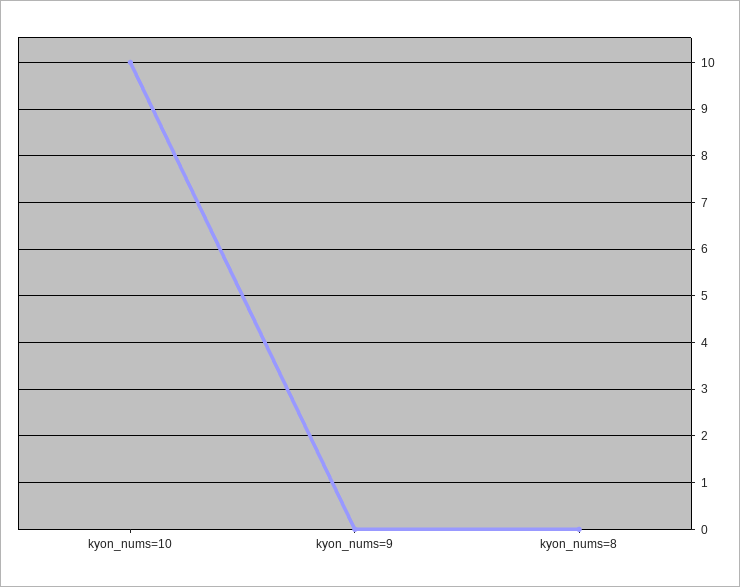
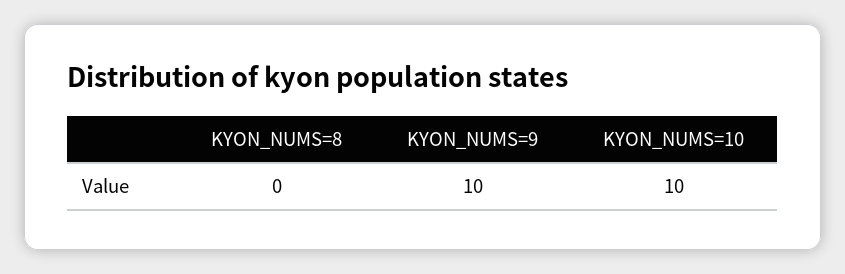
  {
    "kyon_nums=10": 10,
-   "kyon_nums=9": 0,
+   "kyon_nums=9": 10,
    "kyon_nums=8": 0
  }

